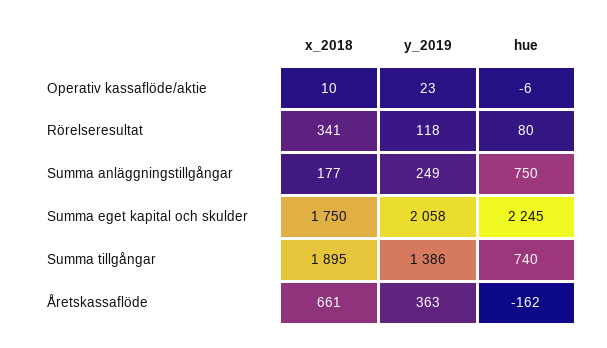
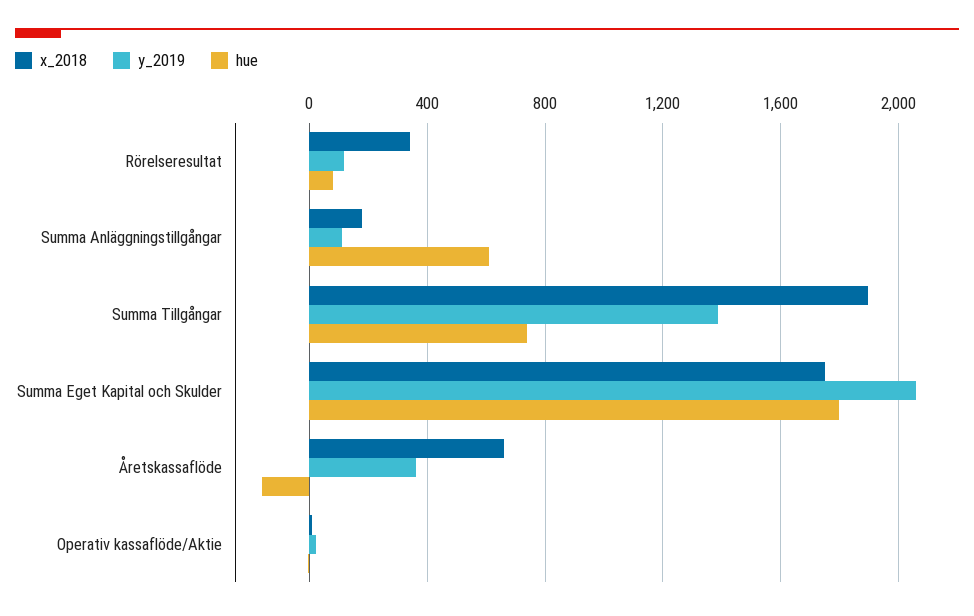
  {
    "x_2018": {
      "Operativ kassaflöde/aktie": 10,
      "Rörelseresultat": 341,
      "Summa anläggningstillgångar": 177,
      "Summa eget kapital och skulder": 1750,
      "Summa tillgångar": 1895,
      "Åretskassaflöde": 661
    },
    "y_2019": {
      "Operativ kassaflöde/aktie": 23,
      "Rörelseresultat": 118,
-     "Summa anläggningstillgångar": 249,
+     "Summa anläggningstillgångar": 100,
      "Summa eget kapital och skulder": 2058,
      "Summa tillgångar": 1386,
      "Åretskassaflöde": 363
    },
    "hue": {
      "Operativ kassaflöde/aktie": -6,
      "Rörelseresultat": 80,
-     "Summa anläggningstillgångar": 750,
+     "Summa anläggningstillgångar": 600,
-     "Summa eget kapital och skulder": 2245,
+     "Summa eget kapital och skulder": 1800,
      "Summa tillgångar": 740,
      "Åretskassaflöde": -162
    }
  }

